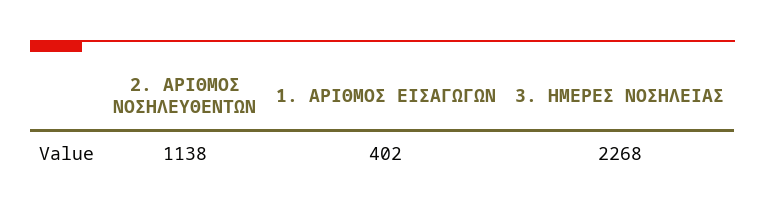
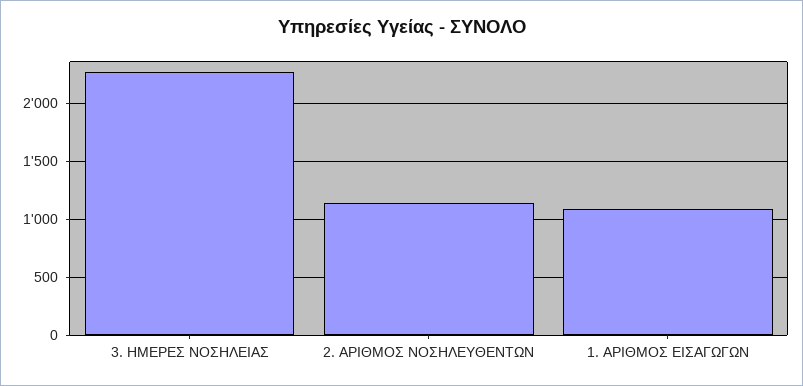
  {
    "2. ΑΡΙΘΜΟΣ ΝΟΣΗΛΕΥΘΕΝΤΩΝ": 1138,
-   "1. ΑΡΙΘΜΟΣ ΕΙΣΑΓΩΓΩΝ": 402,
+   "1. ΑΡΙΘΜΟΣ ΕΙΣΑΓΩΓΩΝ": 1100,
    "3. ΗΜΕΡΕΣ ΝΟΣΗΛΕΙΑΣ": 2268
  }

